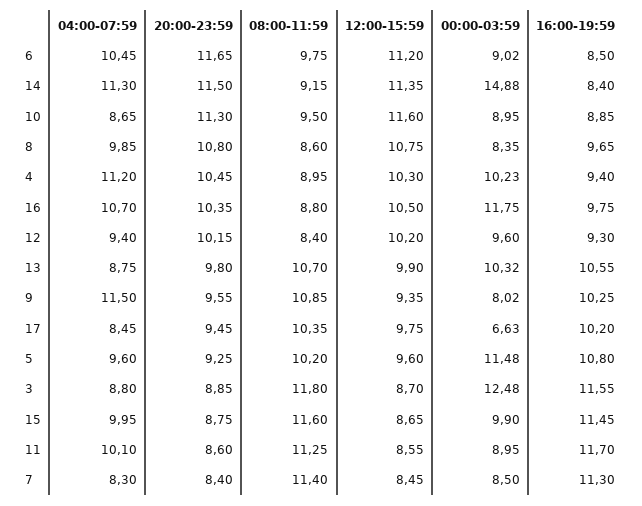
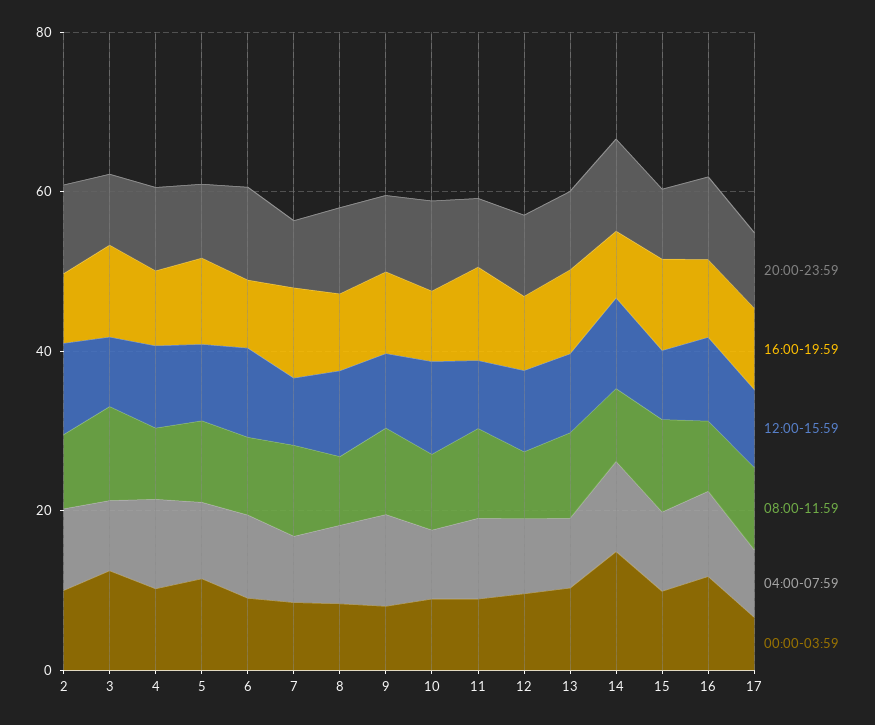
  {
    "04:00-07:59": {
      "6": 10.45,
      "14": 11.3,
      "10": 8.65,
      "8": 9.85,
      "4": 11.2,
      "16": 10.7,
      "12": 9.4,
      "13": 8.75,
      "9": 11.5,
      "17": 8.45,
      "5": 9.6,
      "3": 8.8,
      "15": 9.95,
      "11": 10.1,
-     "7": 8.3
+     "7": 8.3,
+     "2": 10
    },
    "20:00-23:59": {
      "6": 11.65,
      "14": 11.5,
      "10": 11.3,
      "8": 10.8,
      "4": 10.45,
      "16": 10.35,
      "12": 10.15,
      "13": 9.8,
      "9": 9.55,
      "17": 9.45,
      "5": 9.25,
      "3": 8.85,
      "15": 8.75,
      "11": 8.6,
-     "7": 8.4
+     "7": 8.4,
+     "2": 10
    },
    "08:00-11:59": {
      "6": 9.75,
      "14": 9.15,
      "10": 9.5,
      "8": 8.6,
      "4": 8.95,
      "16": 8.8,
      "12": 8.4,
      "13": 10.7,
      "9": 10.85,
      "17": 10.35,
      "5": 10.2,
      "3": 11.8,
      "15": 11.6,
      "11": 11.25,
-     "7": 11.4
+     "7": 11.4,
+     "2": 10
    },
    "12:00-15:59": {
      "6": 11.2,
      "14": 11.35,
      "10": 11.6,
      "8": 10.75,
      "4": 10.3,
      "16": 10.5,
      "12": 10.2,
      "13": 9.9,
      "9": 9.35,
      "17": 9.75,
      "5": 9.6,
      "3": 8.7,
      "15": 8.65,
      "11": 8.55,
-     "7": 8.45
+     "7": 8.45,
+     "2": 10
    },
    "00:00-03:59": {
      "6": 9.02,
      "14": 14.88,
      "10": 8.95,
      "8": 8.35,
      "4": 10.23,
      "16": 11.75,
      "12": 9.6,
      "13": 10.32,
      "9": 8.02,
      "17": 6.63,
      "5": 11.48,
      "3": 12.48,
      "15": 9.9,
      "11": 8.95,
-     "7": 8.5
+     "7": 8.5,
+     "2": 10
    },
    "16:00-19:59": {
      "6": 8.5,
      "14": 8.4,
      "10": 8.85,
      "8": 9.65,
      "4": 9.4,
      "16": 9.75,
      "12": 9.3,
      "13": 10.55,
      "9": 10.25,
      "17": 10.2,
      "5": 10.8,
      "3": 11.55,
      "15": 11.45,
      "11": 11.7,
-     "7": 11.3
+     "7": 11.3,
+     "2": 10
    }
  }

